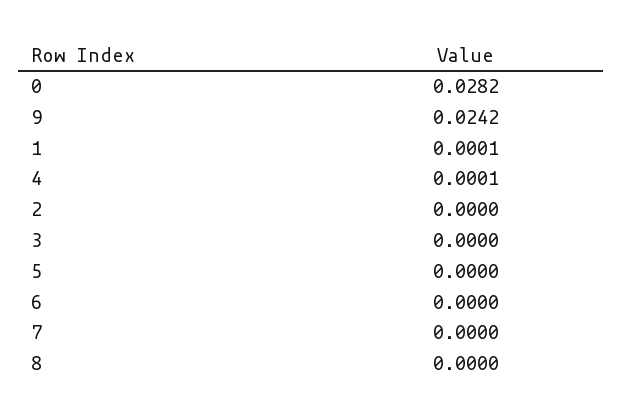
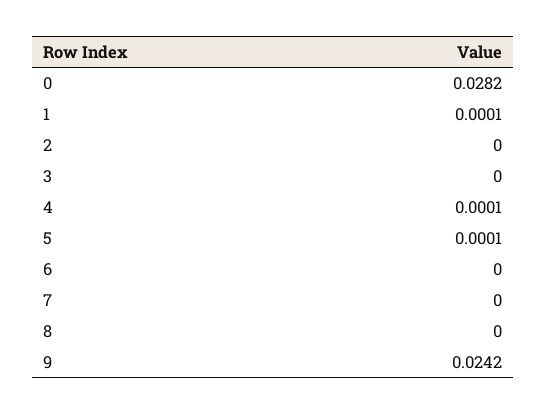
  {
    "0": 0.0282,
    "9": 0.0242,
    "1": 0.0001,
    "4": 0.0001,
    "2": 0,
    "3": 0,
-   "5": 0,
+   "5": 0.0001,
    "6": 0,
    "7": 0,
    "8": 0
  }

